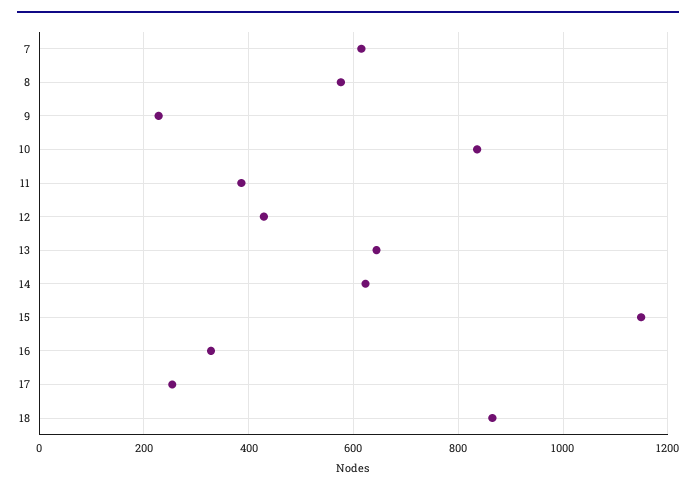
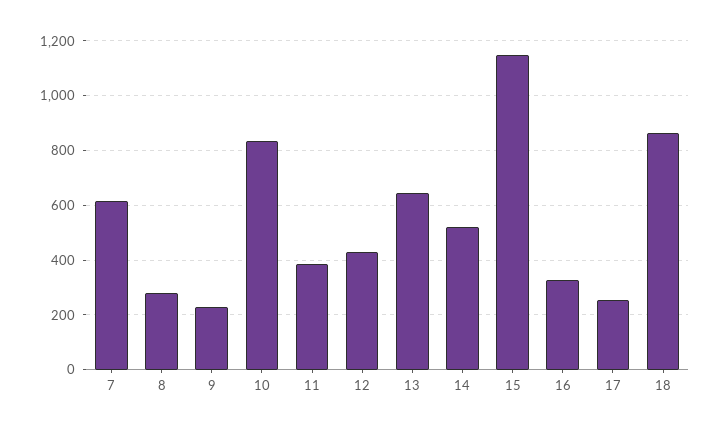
  {
    "7": 620,
-   "8": 580,
+   "8": 275,
    "9": 220,
    "10": 840,
    "11": 380,
    "12": 420,
    "13": 640,
-   "14": 620,
+   "14": 525,
    "15": 1140,
    "16": 320,
    "17": 260,
    "18": 860
  }

